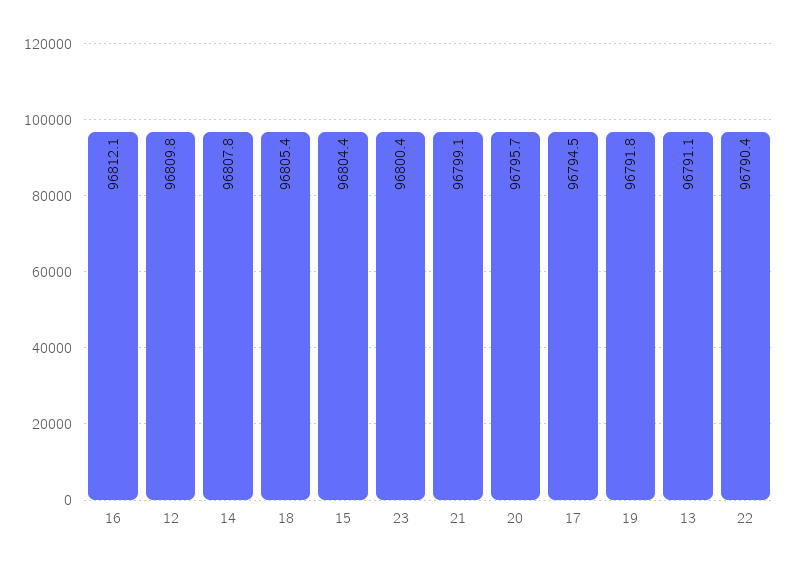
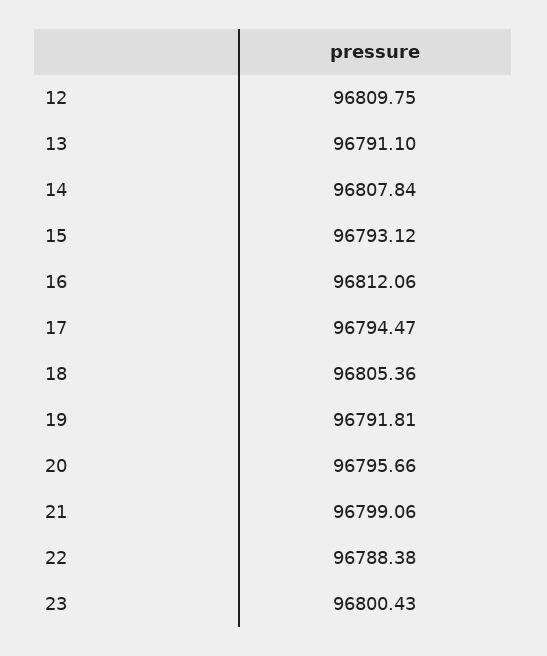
  {
    "16": 96812.06,
    "12": 96809.75,
    "14": 96807.84,
    "18": 96805.36,
-   "15": 96804.4,
+   "15": 96793.12,
    "23": 96800.43,
    "21": 96799.06,
    "20": 96795.66,
    "17": 96794.47,
    "19": 96791.81,
    "13": 96791.1,
-   "22": 96790.4
+   "22": 96788.38
  }

